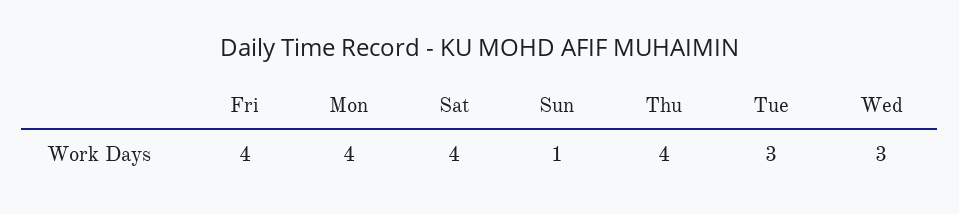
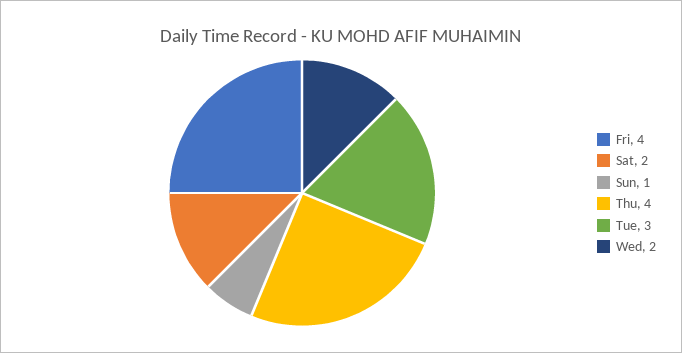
  {
    "Fri": 4,
-   "Mon": 4,
-   "Sat": 4,
+   "Sat": 2,
    "Sun": 1,
    "Thu": 4,
    "Tue": 3,
-   "Wed": 3
+   "Wed": 2
  }

